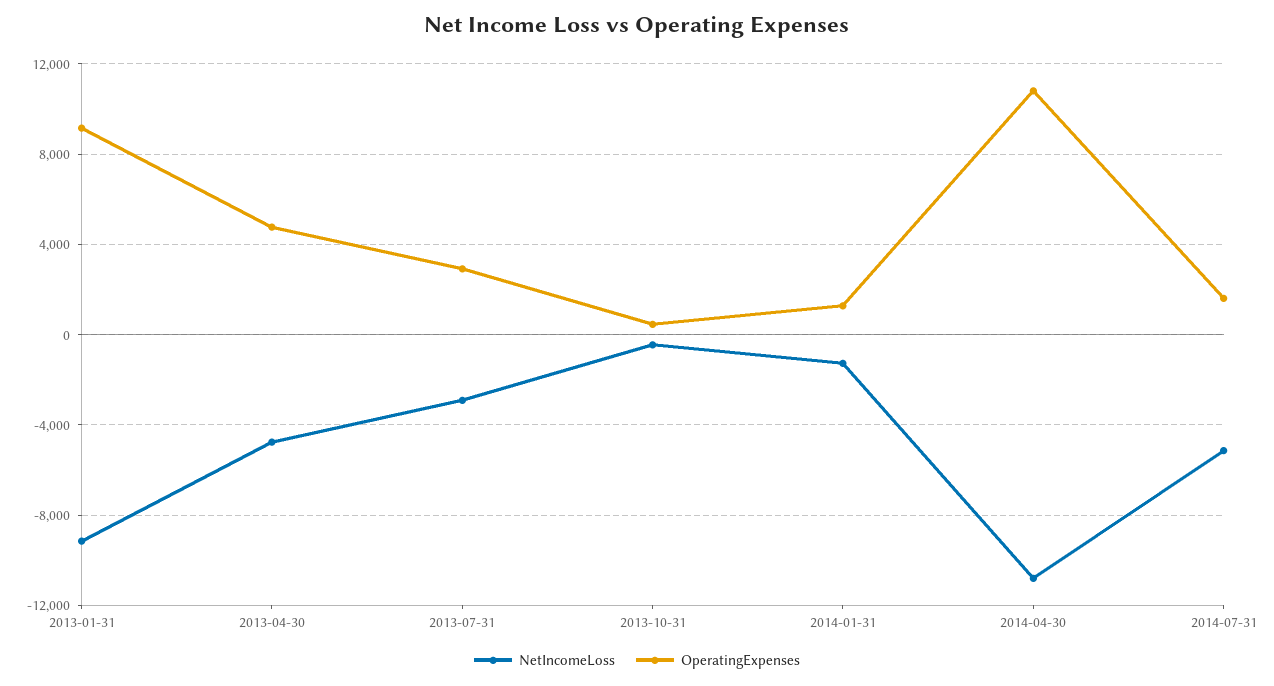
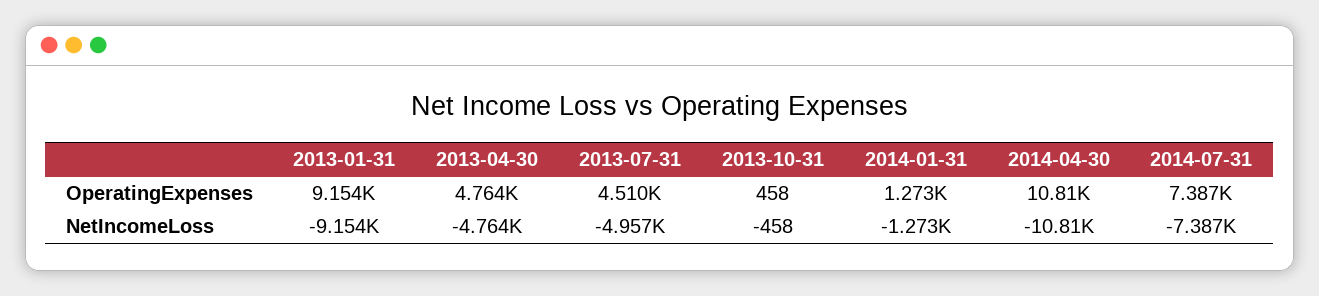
  {
    "NetIncomeLoss": {
      "2013-01-31": -9154,
      "2013-04-30": -4764,
-     "2013-07-31": -3000,
+     "2013-07-31": -4957,
      "2013-10-31": -458,
      "2014-01-31": -1273,
      "2014-04-30": -10810,
-     "2014-07-31": -5000
+     "2014-07-31": -7387
    },
    "OperatingExpenses": {
      "2013-01-31": 9154,
      "2013-04-30": 4764,
-     "2013-07-31": 3000,
+     "2013-07-31": 4510,
      "2013-10-31": 458,
      "2014-01-31": 1273,
      "2014-04-30": 10810,
-     "2014-07-31": 1500
+     "2014-07-31": 7387
    }
  }

